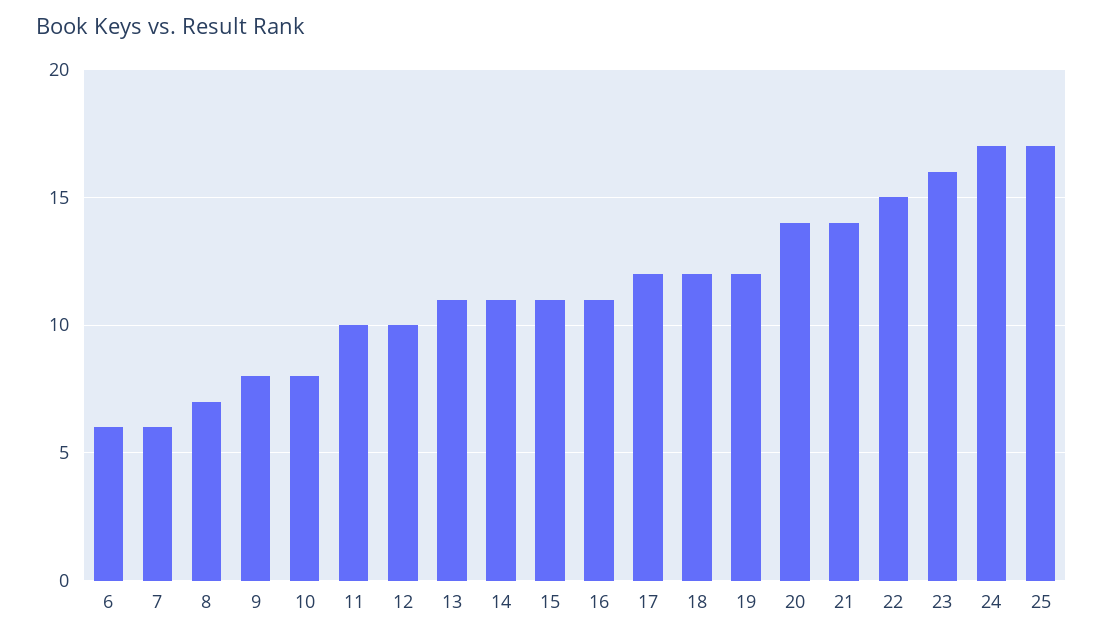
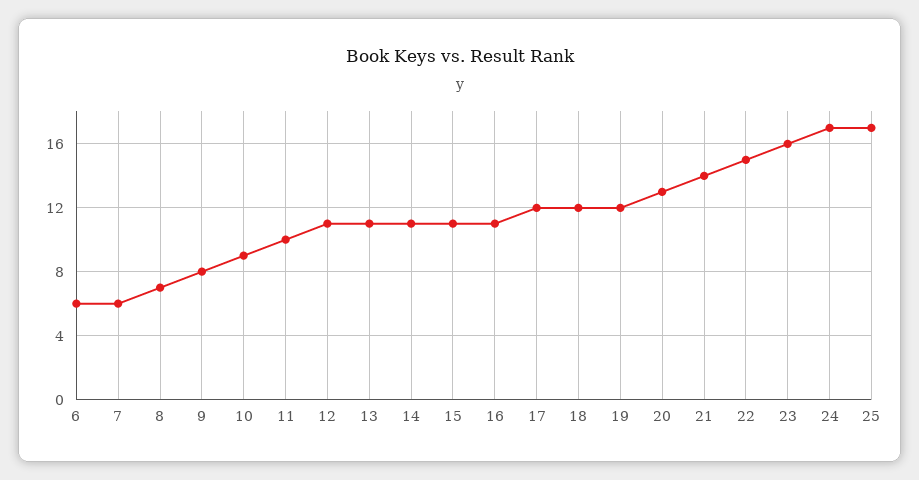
  {
    "6": 6,
    "7": 6,
    "8": 7,
    "9": 8,
-   "10": 8,
+   "10": 9,
    "11": 10,
-   "12": 10,
+   "12": 11,
    "13": 11,
    "14": 11,
    "15": 11,
    "16": 11,
    "17": 12,
    "18": 12,
    "19": 12,
-   "20": 14,
+   "20": 13,
    "21": 14,
    "22": 15,
    "23": 16,
    "24": 17,
    "25": 17
  }

